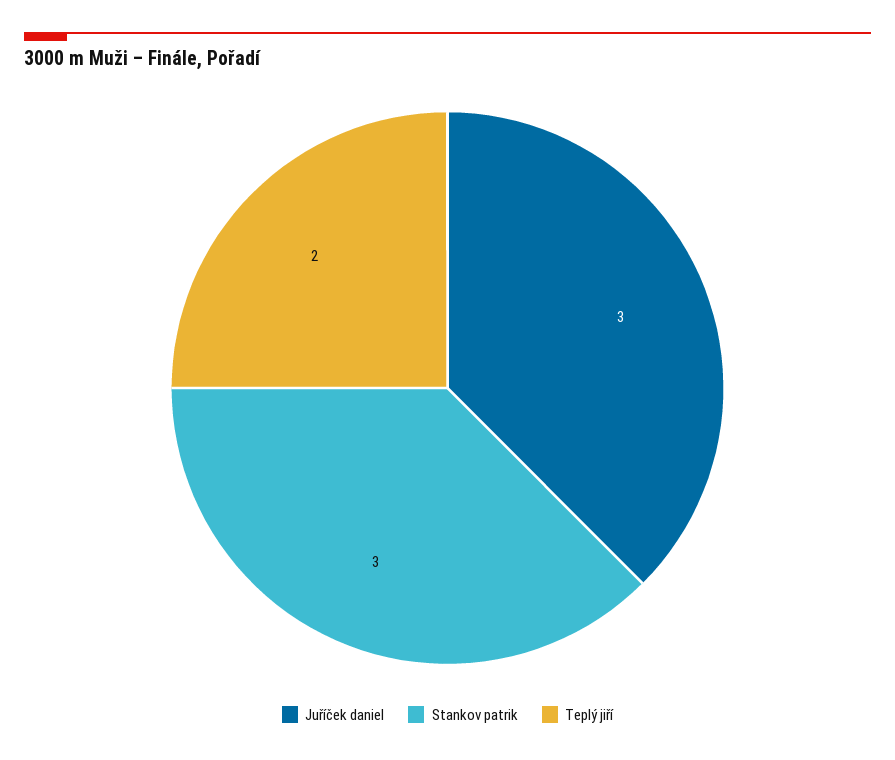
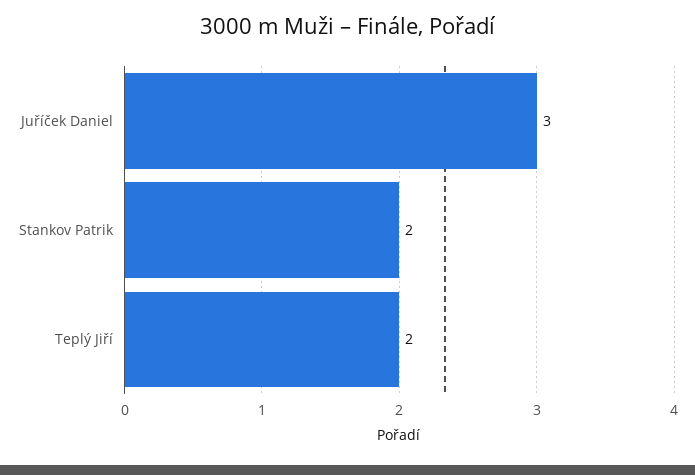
  {
    "Juříček daniel": 3,
-   "Stankov patrik": 3,
+   "Stankov patrik": 2,
    "Teplý jiří": 2
  }

